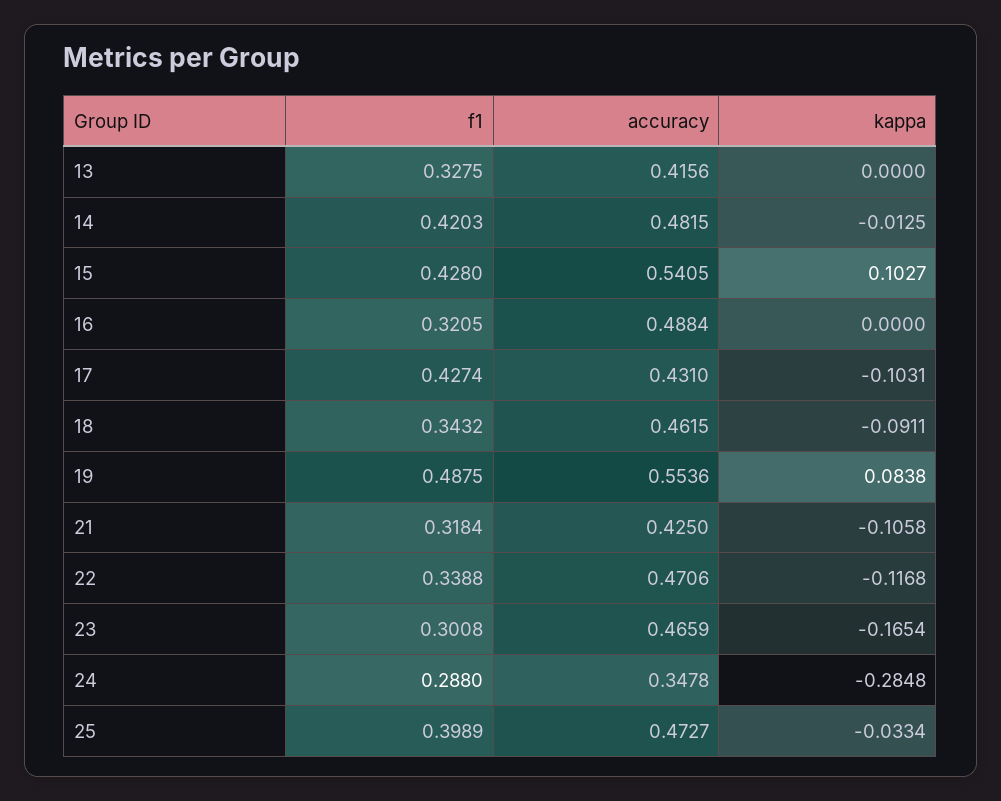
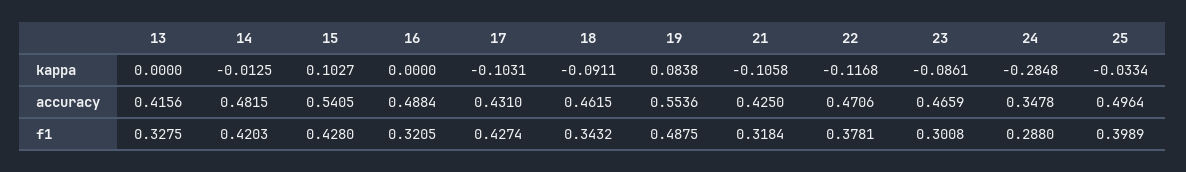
  {
    "f1": {
      "13": 0.3275,
      "14": 0.4203,
      "15": 0.428,
      "16": 0.3205,
      "17": 0.4274,
      "18": 0.3432,
      "19": 0.4875,
      "21": 0.3184,
-     "22": 0.3388,
+     "22": 0.3781,
      "23": 0.3008,
      "24": 0.288,
      "25": 0.3989
    },
    "accuracy": {
      "13": 0.4156,
      "14": 0.4815,
      "15": 0.5405,
      "16": 0.4884,
      "17": 0.431,
      "18": 0.4615,
      "19": 0.5536,
      "21": 0.425,
      "22": 0.4706,
      "23": 0.4659,
      "24": 0.3478,
-     "25": 0.4727
+     "25": 0.4964
    },
    "kappa": {
      "13": 0,
      "14": -0.0125,
      "15": 0.1027,
      "16": 0,
      "17": -0.1031,
      "18": -0.0911,
      "19": 0.0838,
      "21": -0.1058,
      "22": -0.1168,
-     "23": -0.1654,
+     "23": -0.0861,
      "24": -0.2848,
      "25": -0.0334
    }
  }

